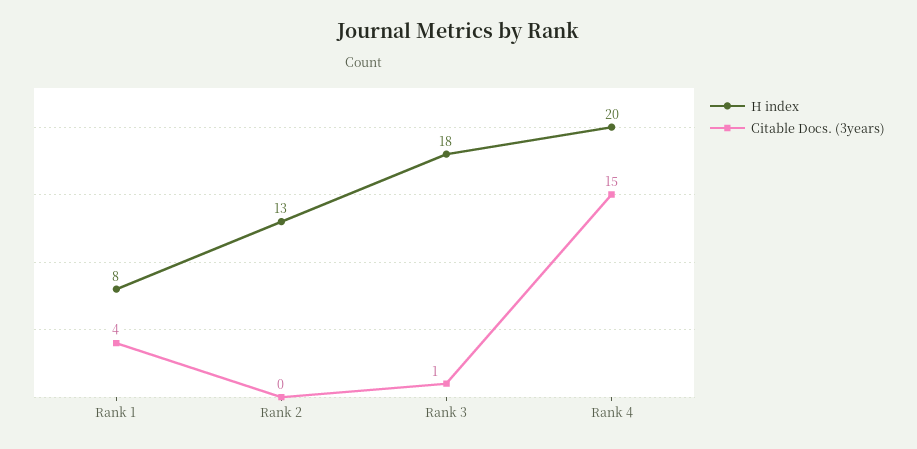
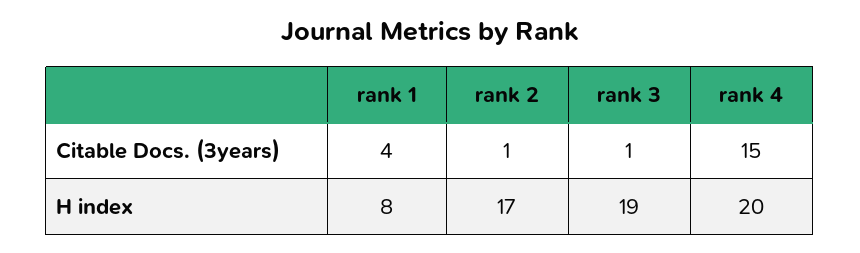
  {
    "H index": {
      "Rank 1": 8,
-     "Rank 2": 13,
+     "Rank 2": 17,
-     "Rank 3": 18,
+     "Rank 3": 19,
      "Rank 4": 20
    },
    "Citable Docs. (3years)": {
      "Rank 1": 4,
-     "Rank 2": 0,
+     "Rank 2": 1,
      "Rank 3": 1,
      "Rank 4": 15
    }
  }

